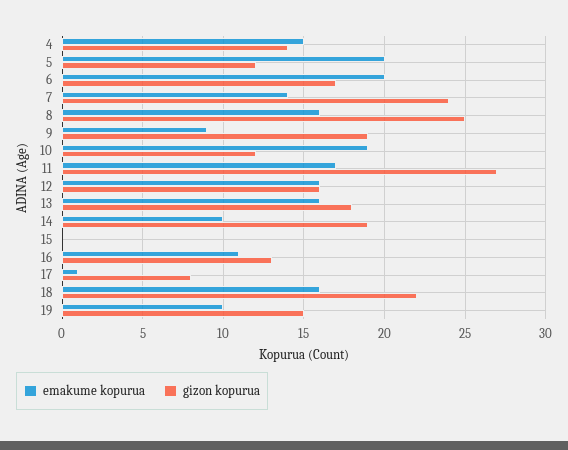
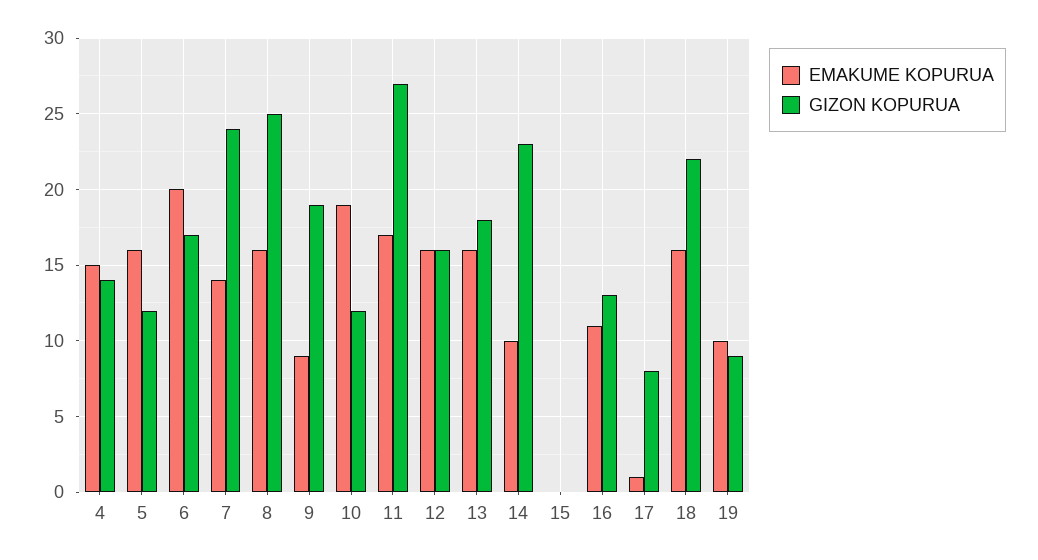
  {
    "emakume kopurua": {
      "4": 15,
-     "5": 20,
+     "5": 16,
      "6": 20,
      "7": 14,
      "8": 16,
      "9": 9,
      "10": 19,
      "11": 17,
      "12": 16,
      "13": 16,
      "14": 10,
      "15": 0,
      "16": 11,
      "17": 1,
      "18": 16,
      "19": 10
    },
    "gizon kopurua": {
      "4": 14,
      "5": 12,
      "6": 17,
      "7": 24,
      "8": 25,
      "9": 19,
      "10": 12,
      "11": 27,
      "12": 16,
      "13": 18,
-     "14": 19,
+     "14": 23,
      "15": 0,
      "16": 13,
      "17": 8,
      "18": 22,
-     "19": 15
+     "19": 9
    }
  }

